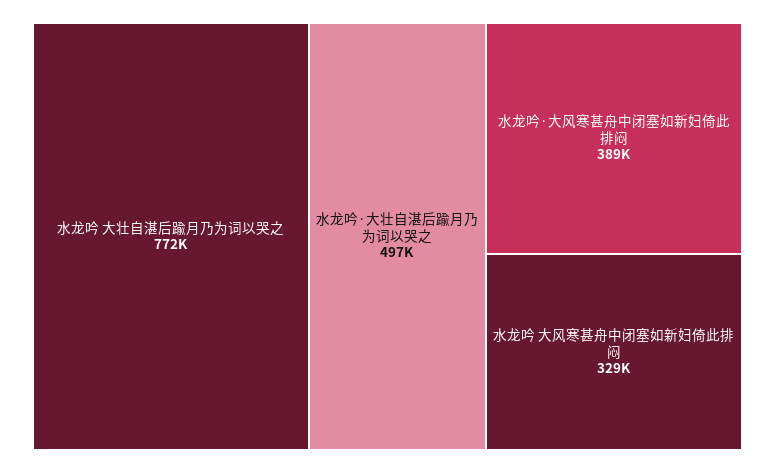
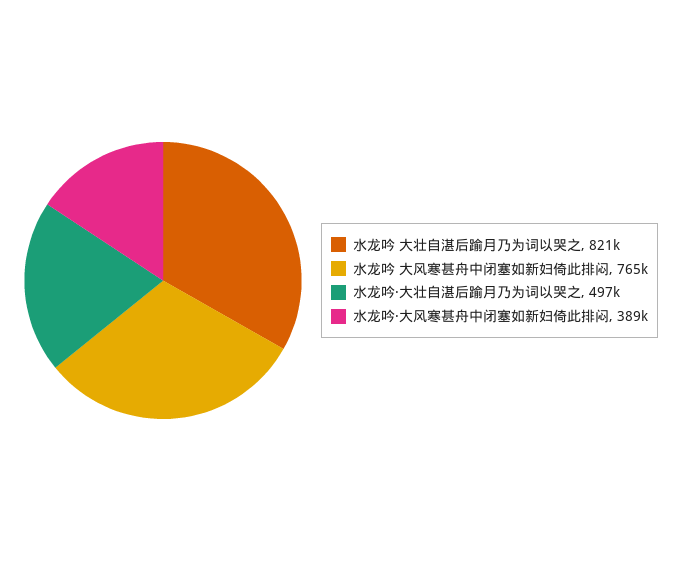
  {
-   "水龙吟 大壮自湛后踰月乃为词以哭之": 772000,
+   "水龙吟 大壮自湛后踰月乃为词以哭之": 821000,
    "水龙吟·大壮自湛后踰月乃为词以哭之": 497000,
    "水龙吟·大风寒甚舟中闭塞如新妇倚此排闷": 389000,
-   "水龙吟 大风寒甚舟中闭塞如新妇倚此排闷": 329000
+   "水龙吟 大风寒甚舟中闭塞如新妇倚此排闷": 765000
  }

